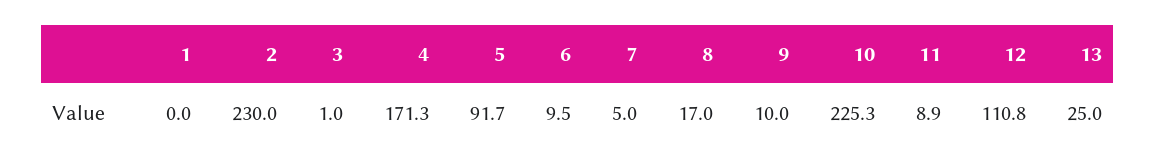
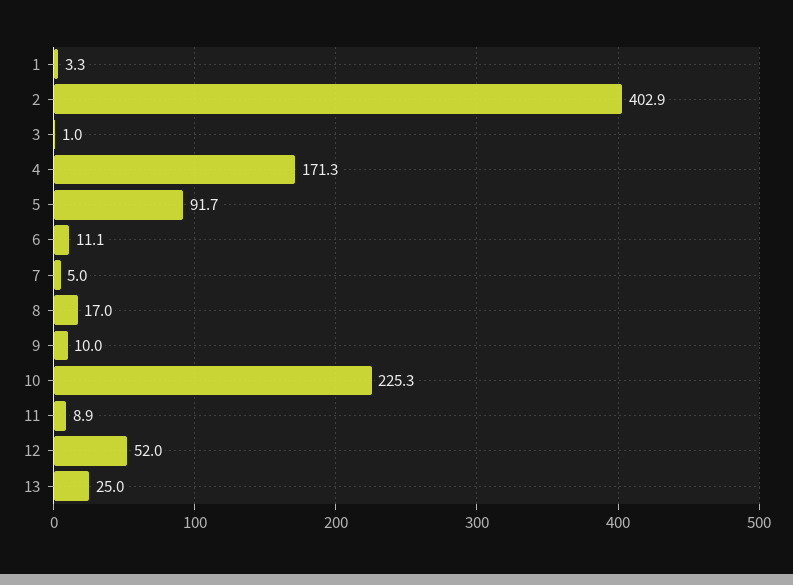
  {
-   "1": 0,
+   "1": 3.3,
-   "2": 230,
+   "2": 402.9,
    "3": 1,
    "4": 171.3,
    "5": 91.7,
-   "6": 9.5,
+   "6": 11.1,
    "7": 5,
    "8": 17,
    "9": 10,
    "10": 225.3,
    "11": 8.9,
-   "12": 110.8,
+   "12": 52,
    "13": 25
  }

